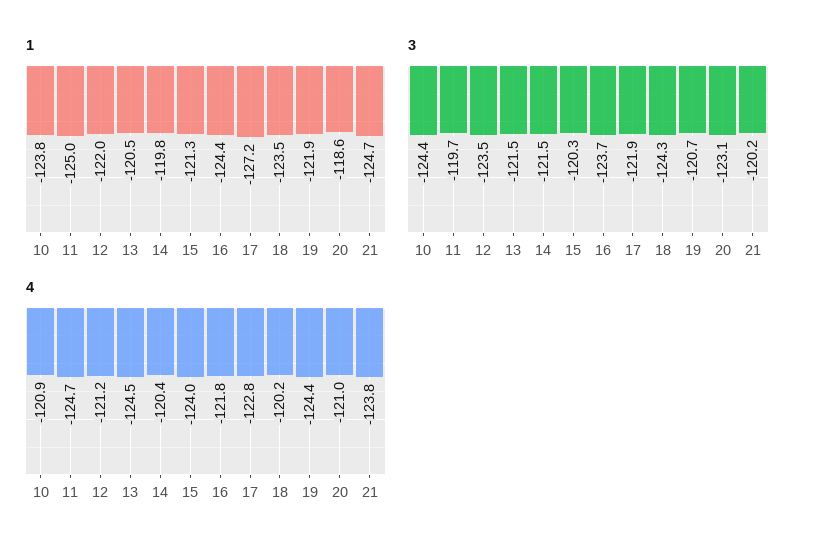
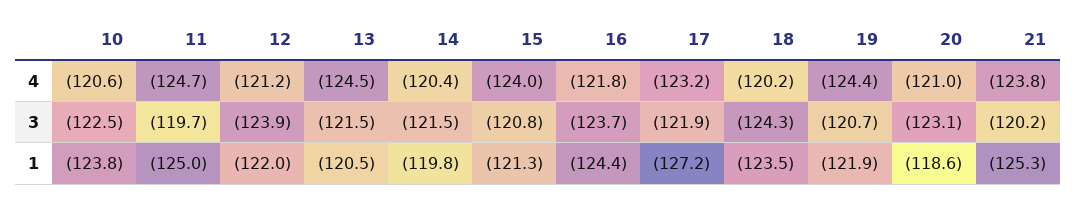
  {
    "1": {
      "10": -123.8,
      "11": -125,
      "12": -122,
      "13": -120.5,
      "14": -119.8,
      "15": -121.3,
      "16": -124.4,
      "17": -127.2,
      "18": -123.5,
      "19": -121.9,
      "20": -118.6,
-     "21": -124.7
+     "21": -125.3
    },
    "3": {
-     "10": -124.4,
+     "10": -122.5,
      "11": -119.7,
-     "12": -123.5,
+     "12": -123.9,
      "13": -121.5,
      "14": -121.5,
-     "15": -120.3,
+     "15": -120.8,
      "16": -123.7,
      "17": -121.9,
      "18": -124.3,
      "19": -120.7,
      "20": -123.1,
      "21": -120.2
    },
    "4": {
-     "10": -120.9,
+     "10": -120.6,
      "11": -124.7,
      "12": -121.2,
      "13": -124.5,
      "14": -120.4,
      "15": -124,
      "16": -121.8,
-     "17": -122.8,
+     "17": -123.2,
      "18": -120.2,
      "19": -124.4,
      "20": -121,
      "21": -123.8
    }
  }

